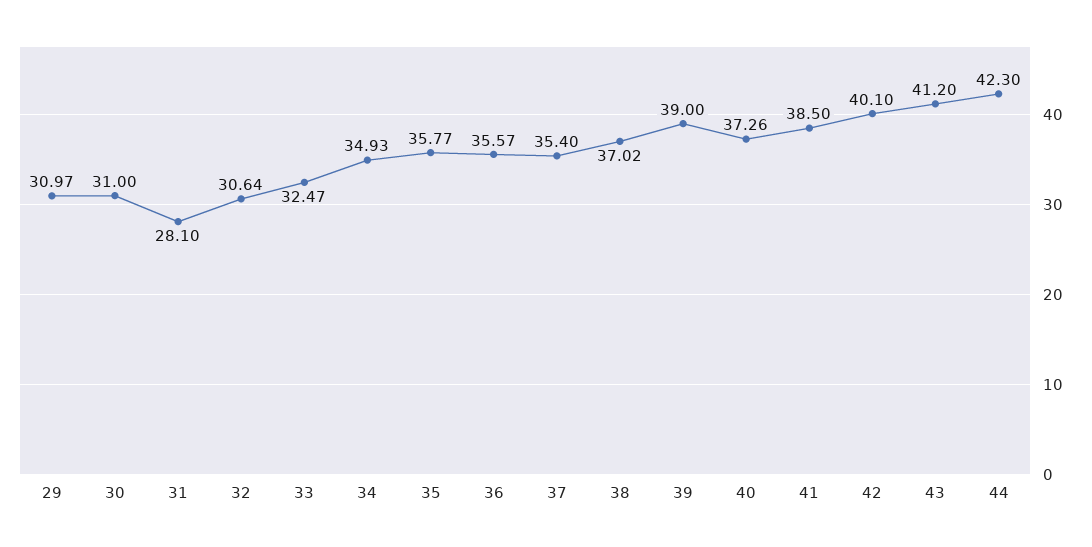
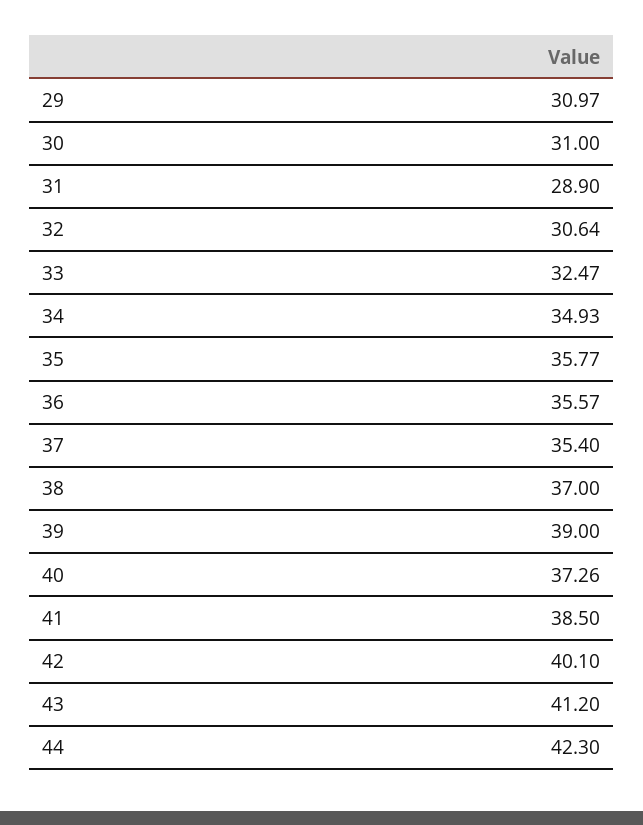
  {
    "29": 30.97,
    "30": 31,
-   "31": 28.1,
+   "31": 28.9,
    "32": 30.64,
    "33": 32.47,
    "34": 34.93,
    "35": 35.77,
    "36": 35.57,
    "37": 35.4,
-   "38": 37.02,
+   "38": 37,
    "39": 39,
    "40": 37.26,
    "41": 38.5,
    "42": 40.1,
    "43": 41.2,
    "44": 42.3
  }

